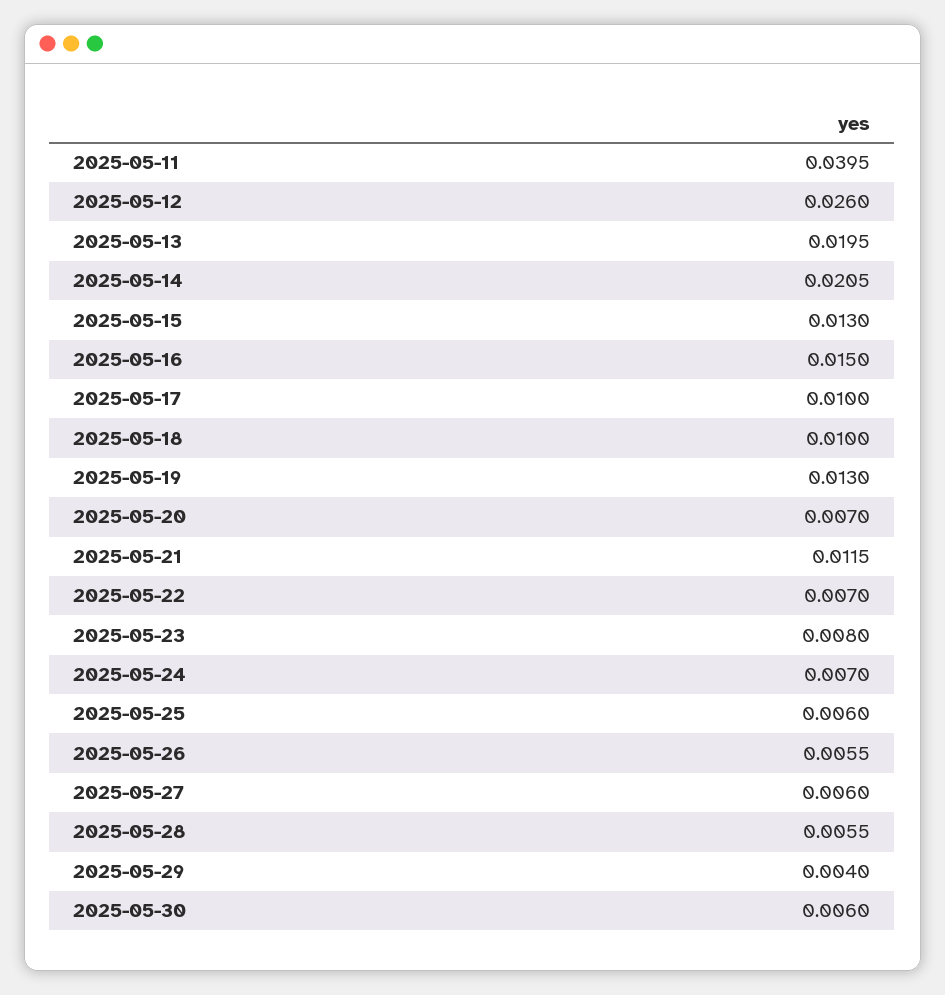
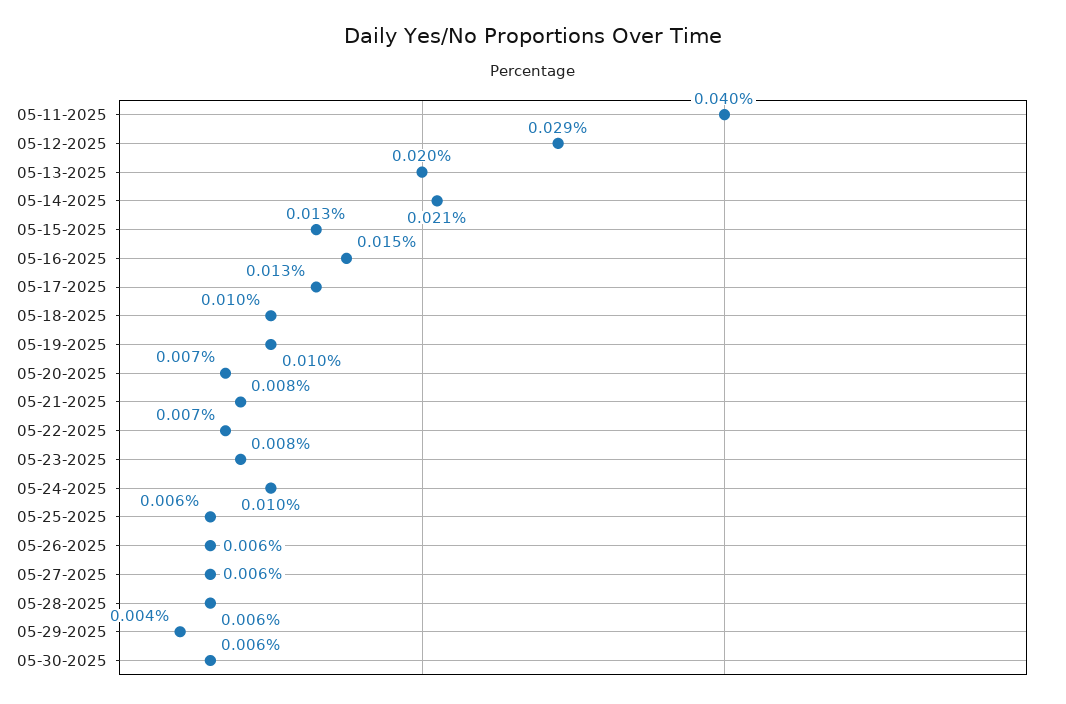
  {
    "2025-05-11": 0.0395,
-   "2025-05-12": 0.026,
+   "2025-05-12": 0.029,
    "2025-05-13": 0.0195,
    "2025-05-14": 0.0205,
    "2025-05-15": 0.013,
    "2025-05-16": 0.015,
-   "2025-05-17": 0.01,
+   "2025-05-17": 0.013,
    "2025-05-18": 0.01,
-   "2025-05-19": 0.013,
+   "2025-05-19": 0.01,
    "2025-05-20": 0.007,
-   "2025-05-21": 0.0115,
+   "2025-05-21": 0.008,
    "2025-05-22": 0.007,
    "2025-05-23": 0.008,
-   "2025-05-24": 0.007,
+   "2025-05-24": 0.01,
    "2025-05-25": 0.006,
    "2025-05-26": 0.0055,
    "2025-05-27": 0.006,
    "2025-05-28": 0.0055,
    "2025-05-29": 0.004,
    "2025-05-30": 0.006
  }

